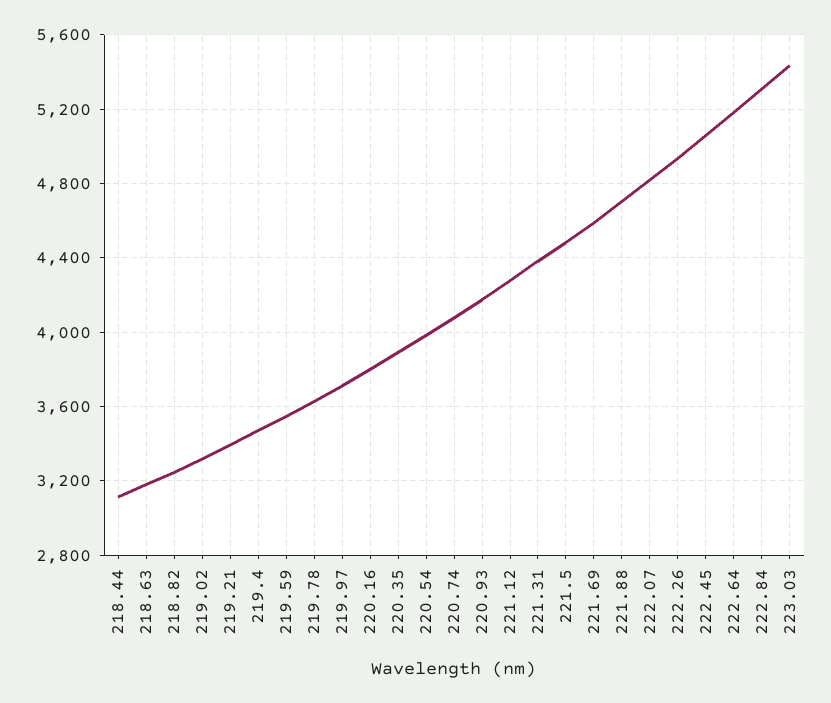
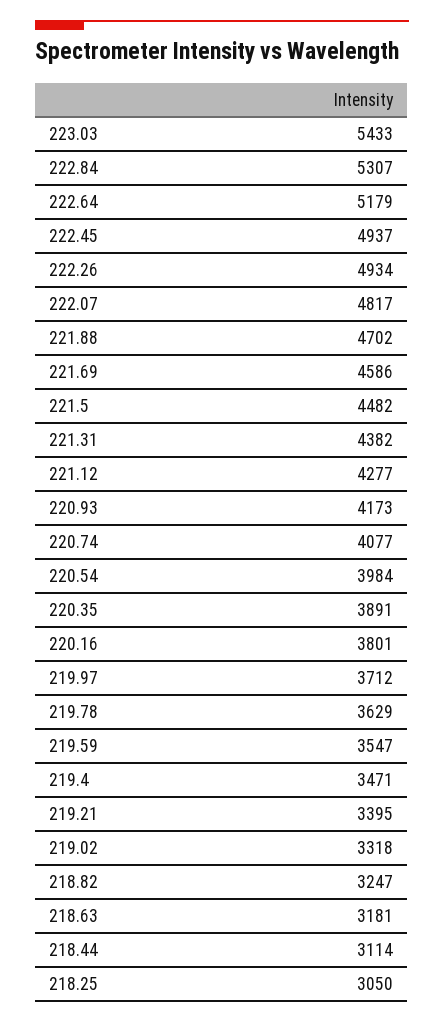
  {
    "218.44": 3114,
    "218.63": 3181,
    "218.82": 3247,
    "219.02": 3318,
    "219.21": 3395,
    "219.4": 3471,
    "219.59": 3547,
    "219.78": 3629,
    "219.97": 3712,
    "220.16": 3801,
    "220.35": 3891,
    "220.54": 3984,
    "220.74": 4077,
    "220.93": 4173,
    "221.12": 4277,
    "221.31": 4382,
    "221.5": 4482,
    "221.69": 4586,
    "221.88": 4702,
    "222.07": 4817,
    "222.26": 4934,
-   "222.45": 5050,
+   "222.45": 4937,
    "222.64": 5179,
    "222.84": 5307,
-   "223.03": 5433
+   "223.03": 5433,
+   "218.25": 3050
  }

